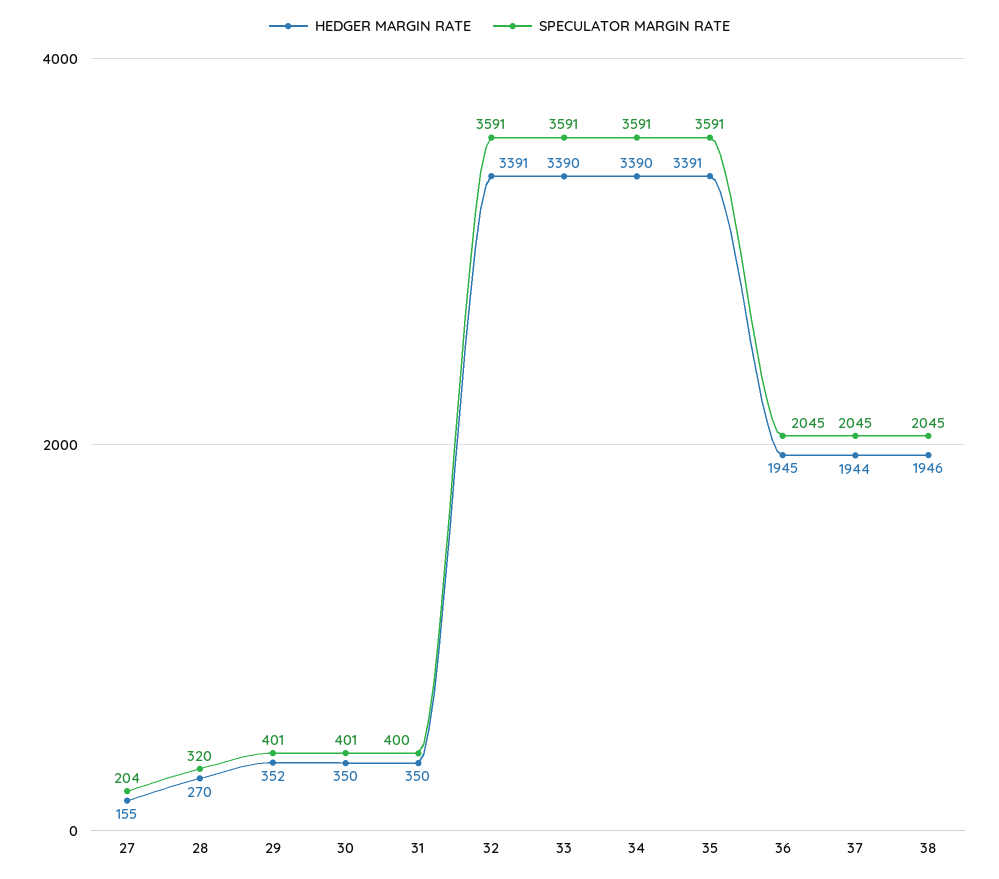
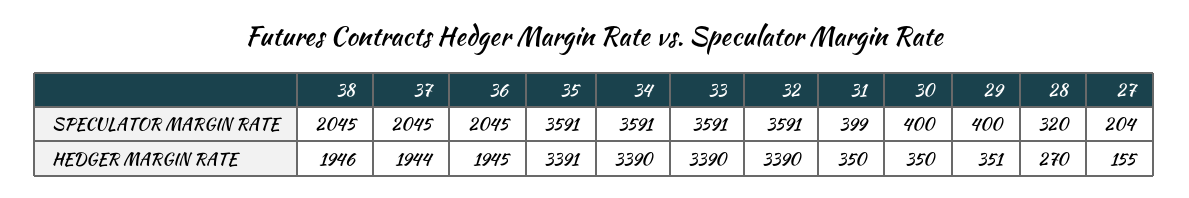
  {
    "HEDGER MARGIN RATE": {
      "27": 155,
      "28": 270,
-     "29": 352,
+     "29": 351,
      "30": 350,
      "31": 350,
-     "32": 3391,
+     "32": 3390,
      "33": 3390,
      "34": 3390,
      "35": 3391,
      "36": 1945,
      "37": 1944,
      "38": 1946
    },
    "SPECULATOR MARGIN RATE": {
      "27": 204,
      "28": 320,
-     "29": 401,
+     "29": 400,
-     "30": 401,
+     "30": 400,
-     "31": 400,
+     "31": 399,
      "32": 3591,
      "33": 3591,
      "34": 3591,
      "35": 3591,
      "36": 2045,
      "37": 2045,
      "38": 2045
    }
  }

